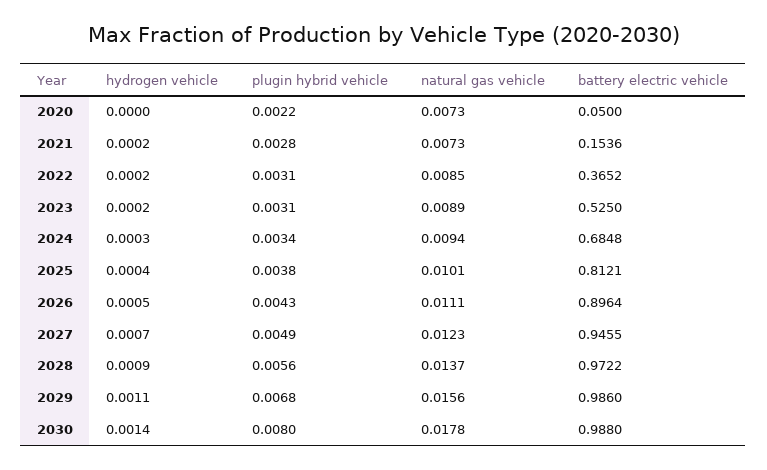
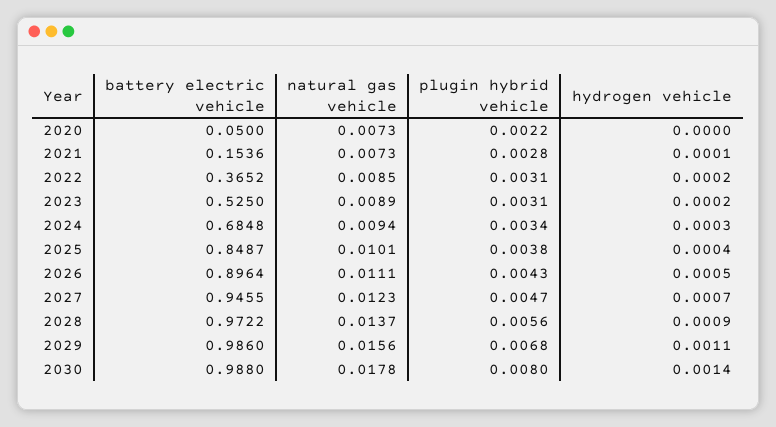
  {
    "hydrogen vehicle": {
      "2020": 0,
-     "2021": 0.0002,
+     "2021": 0.0001,
      "2022": 0.0002,
      "2023": 0.0002,
      "2024": 0.0003,
      "2025": 0.0004,
      "2026": 0.0005,
      "2027": 0.0007,
      "2028": 0.0009,
      "2029": 0.0011,
      "2030": 0.0014
    },
    "plugin hybrid vehicle": {
      "2020": 0.0022,
      "2021": 0.0028,
      "2022": 0.0031,
      "2023": 0.0031,
      "2024": 0.0034,
      "2025": 0.0038,
      "2026": 0.0043,
-     "2027": 0.0049,
+     "2027": 0.0047,
      "2028": 0.0056,
      "2029": 0.0068,
      "2030": 0.008
    },
    "natural gas vehicle": {
      "2020": 0.0073,
      "2021": 0.0073,
      "2022": 0.0085,
      "2023": 0.0089,
      "2024": 0.0094,
      "2025": 0.0101,
      "2026": 0.0111,
      "2027": 0.0123,
      "2028": 0.0137,
      "2029": 0.0156,
      "2030": 0.0178
    },
    "battery electric vehicle": {
      "2020": 0.05,
      "2021": 0.1536,
      "2022": 0.3652,
      "2023": 0.525,
      "2024": 0.6848,
-     "2025": 0.8121,
+     "2025": 0.8487,
      "2026": 0.8964,
      "2027": 0.9455,
      "2028": 0.9722,
      "2029": 0.986,
      "2030": 0.988
    }
  }

